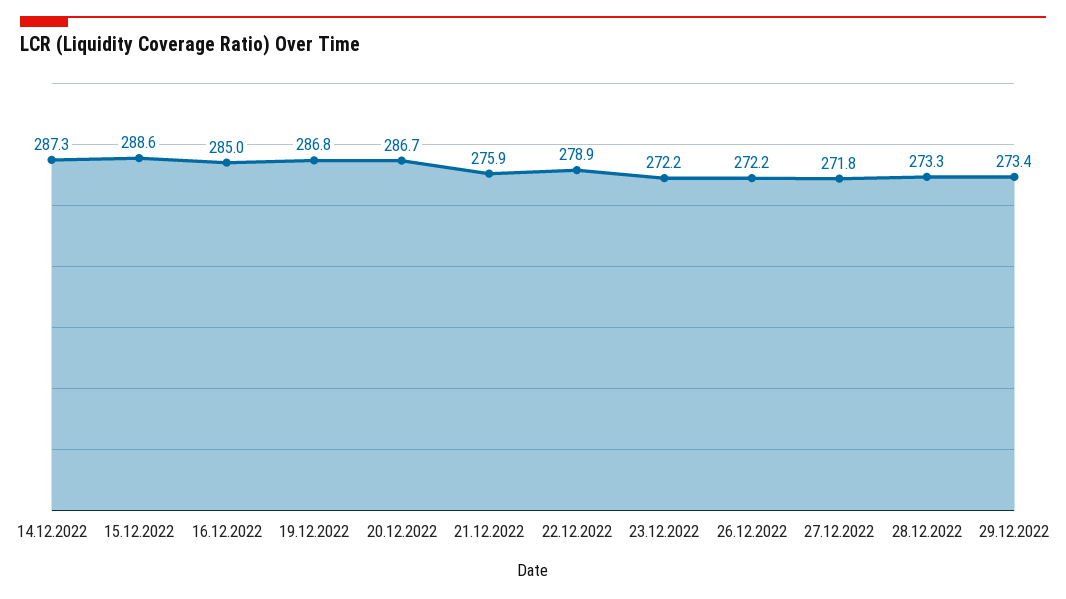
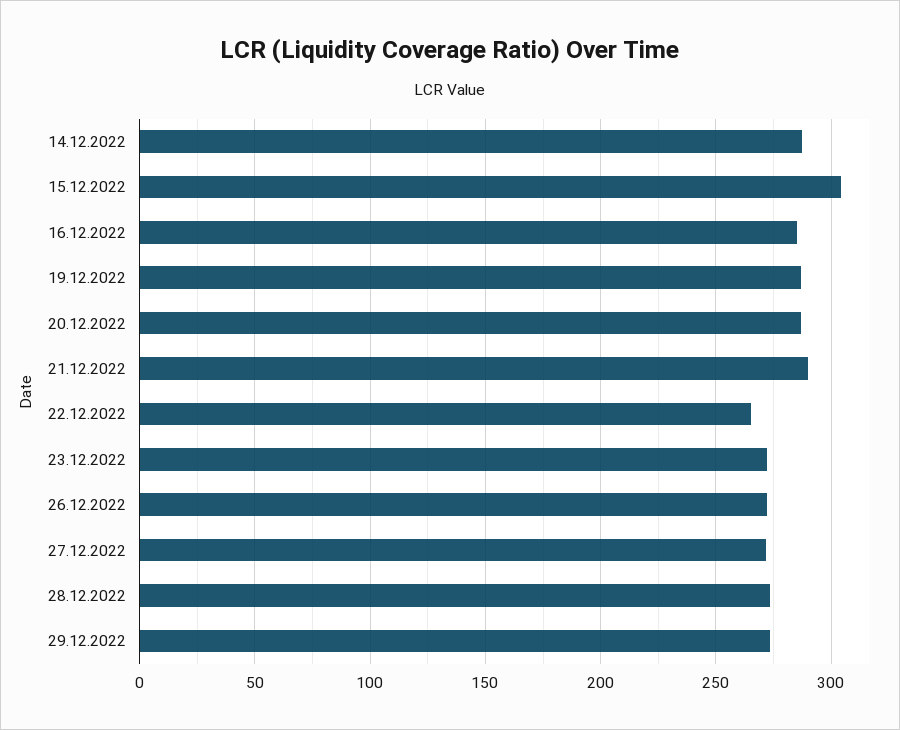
  {
    "14.12.2022": 287.3,
-   "15.12.2022": 288.6,
+   "15.12.2022": 305,
    "16.12.2022": 285,
    "19.12.2022": 286.8,
    "20.12.2022": 286.7,
-   "21.12.2022": 275.9,
+   "21.12.2022": 290,
-   "22.12.2022": 278.9,
+   "22.12.2022": 265,
    "23.12.2022": 272.2,
    "26.12.2022": 272.2,
    "27.12.2022": 271.8,
    "28.12.2022": 273.3,
    "29.12.2022": 273.4
  }

